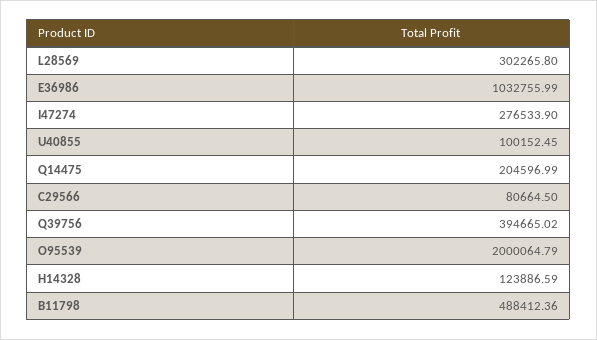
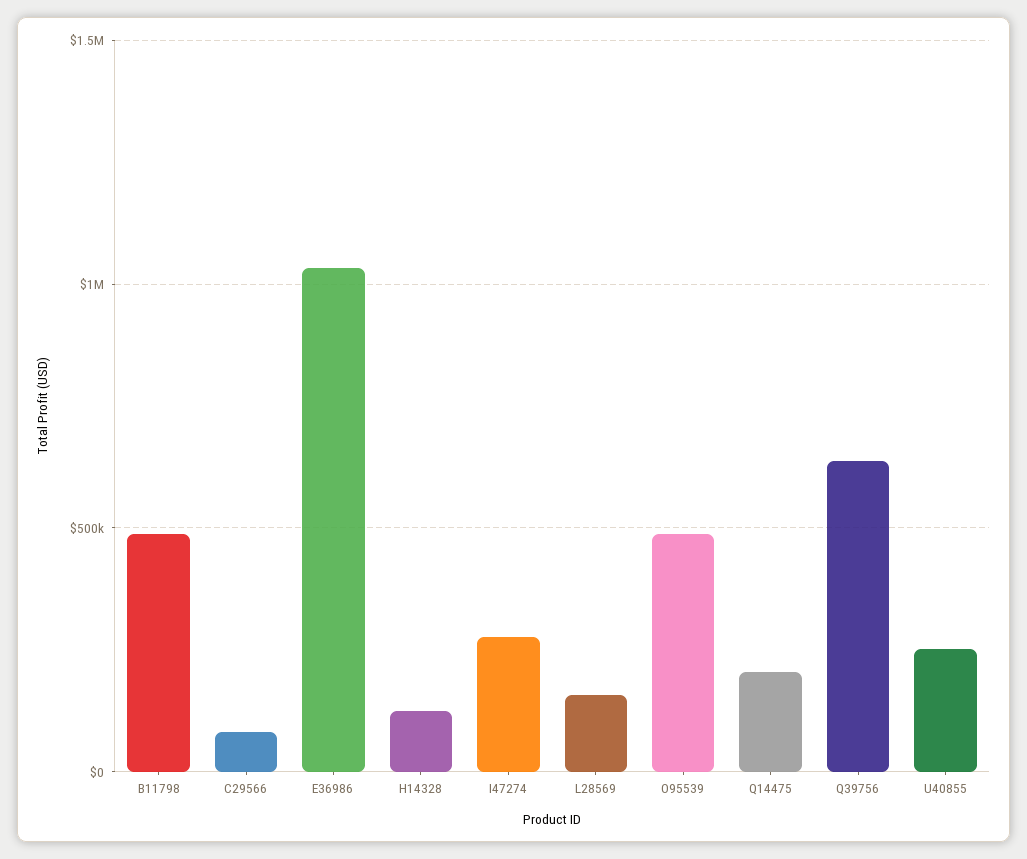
  {
-   "L28569": 302265.8,
+   "L28569": 150000,
    "E36986": 1032755.99,
    "I47274": 276533.9,
-   "U40855": 100152.45,
+   "U40855": 250000,
    "Q14475": 204596.99,
    "C29566": 80664.5,
-   "Q39756": 394665.02,
+   "Q39756": 650000,
-   "O95539": 2000064.79,
+   "O95539": 500000,
    "H14328": 123886.59,
    "B11798": 488412.36
  }

